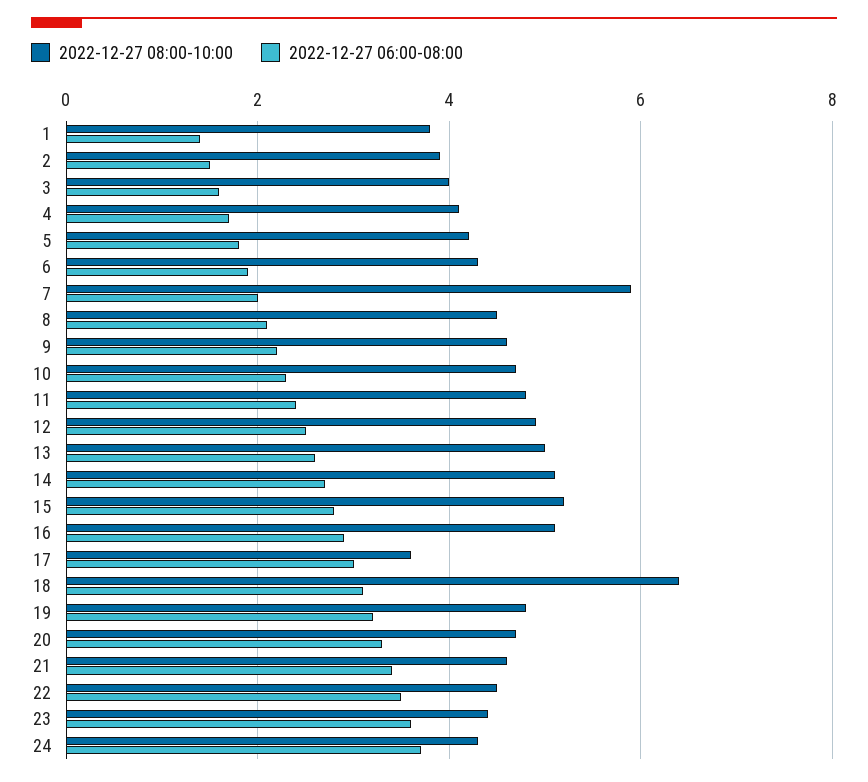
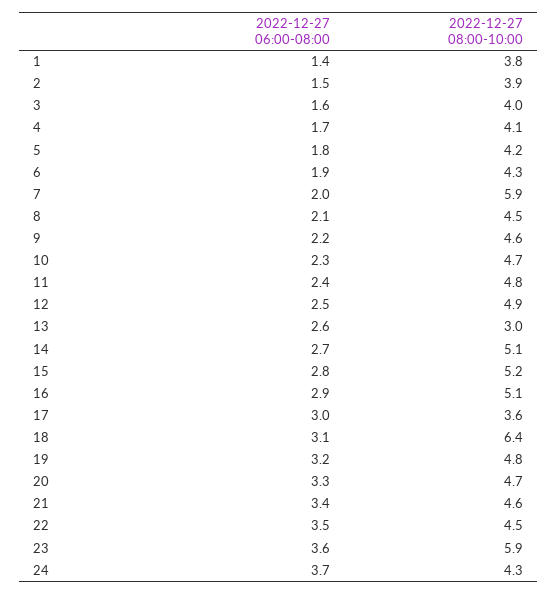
  {
    "2022-12-27 08:00-10:00": {
      "1": 3.8,
      "2": 3.9,
      "3": 4,
      "4": 4.1,
      "5": 4.2,
      "6": 4.3,
      "7": 5.9,
      "8": 4.5,
      "9": 4.6,
      "10": 4.7,
      "11": 4.8,
      "12": 4.9,
-     "13": 5,
+     "13": 3,
      "14": 5.1,
      "15": 5.2,
      "16": 5.1,
      "17": 3.6,
      "18": 6.4,
      "19": 4.8,
      "20": 4.7,
      "21": 4.6,
      "22": 4.5,
-     "23": 4.5,
+     "23": 5.9,
      "24": 4.3
    },
    "2022-12-27 06:00-08:00": {
      "1": 1.4,
      "2": 1.5,
      "3": 1.6,
      "4": 1.7,
      "5": 1.8,
      "6": 1.9,
      "7": 2,
      "8": 2.1,
      "9": 2.2,
      "10": 2.3,
      "11": 2.4,
      "12": 2.5,
      "13": 2.6,
      "14": 2.7,
      "15": 2.8,
      "16": 2.9,
      "17": 3,
      "18": 3.1,
      "19": 3.2,
      "20": 3.3,
      "21": 3.4,
      "22": 3.5,
      "23": 3.6,
      "24": 3.7
    }
  }

